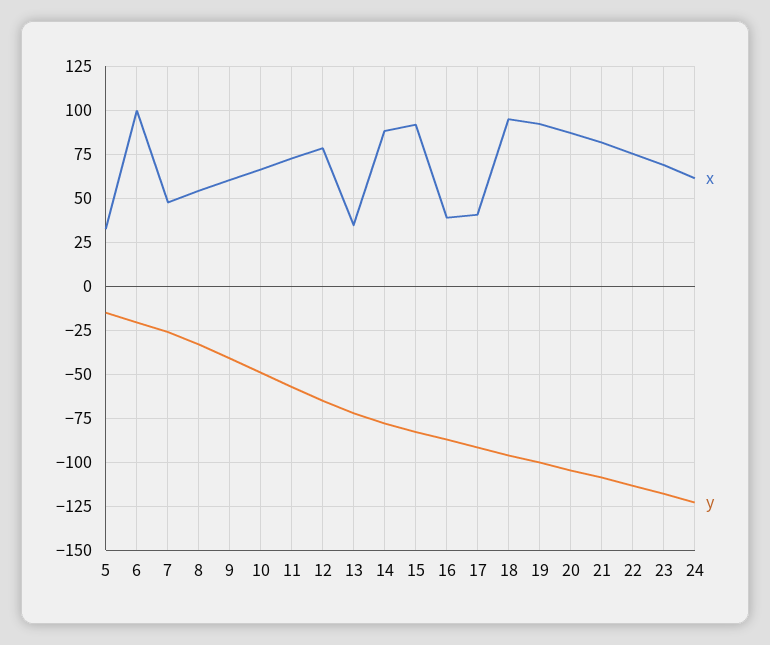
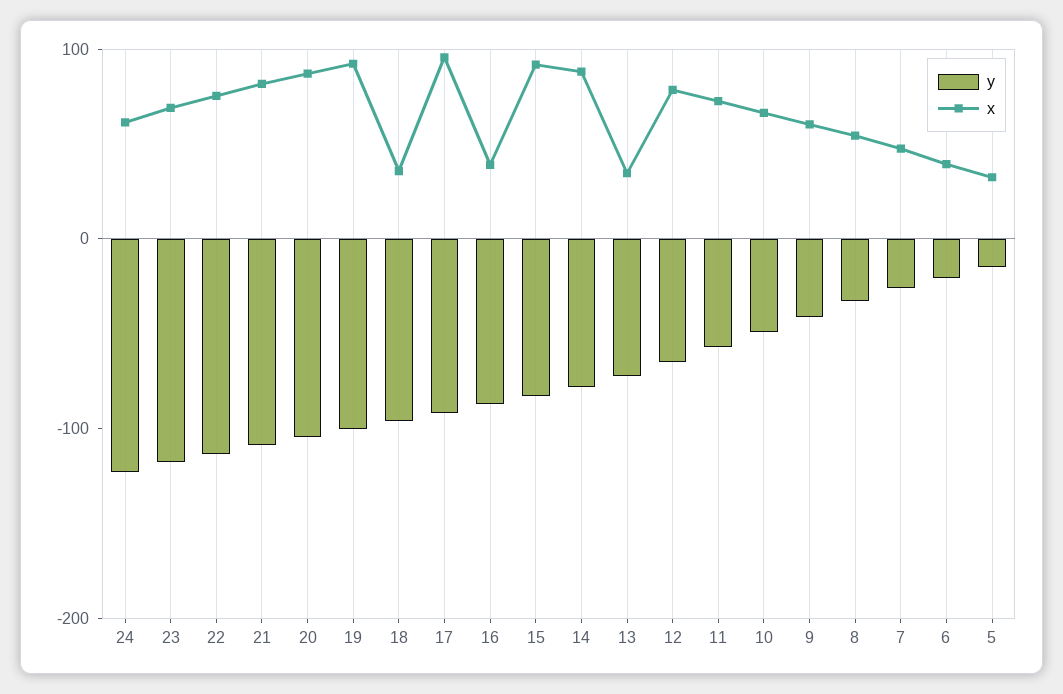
  {
    "x": {
      "5": 35,
-     "6": 100,
+     "6": 40,
      "7": 50,
      "8": 55,
      "9": 60,
      "10": 65,
      "11": 75,
      "12": 80,
      "13": 35,
      "14": 90,
      "15": 90,
      "16": 40,
-     "17": 40,
+     "17": 100,
-     "18": 95,
+     "18": 40,
      "19": 90,
      "20": 85,
      "21": 80,
      "22": 75,
      "23": 70,
      "24": 60
    },
    "y": {
      "5": -15,
      "6": -20,
      "7": -25,
      "8": -35,
      "9": -40,
      "10": -50,
      "11": -55,
      "12": -65,
      "13": -70,
      "14": -80,
      "15": -85,
      "16": -85,
      "17": -90,
      "18": -95,
      "19": -100,
      "20": -105,
      "21": -110,
      "22": -115,
      "23": -120,
      "24": -125
    }
  }

